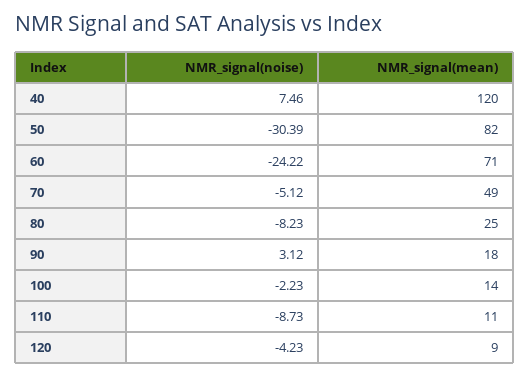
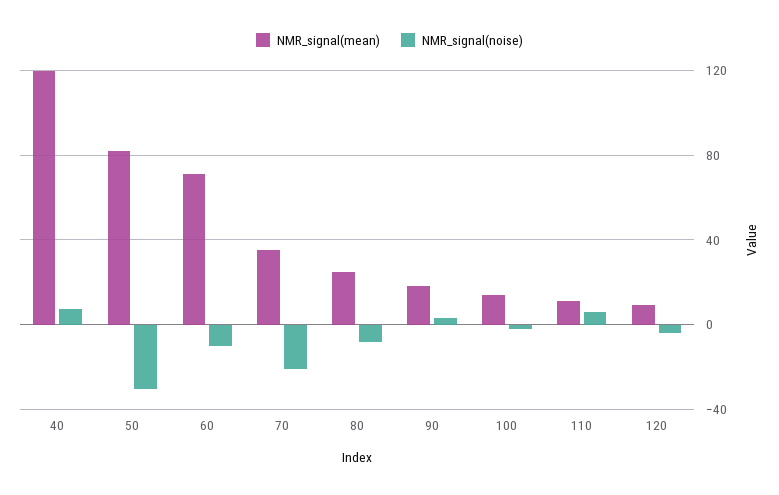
  {
    "NMR_signal(noise)": {
      "40": 7.46,
      "50": -30.39,
-     "60": -24.22,
+     "60": -10,
-     "70": -5.12,
+     "70": -20,
      "80": -8.23,
      "90": 3.12,
      "100": -2.23,
-     "110": -8.73,
+     "110": 5,
      "120": -4.23
    },
    "NMR_signal(mean)": {
      "40": 120,
      "50": 82,
      "60": 71,
-     "70": 49,
+     "70": 35,
      "80": 25,
      "90": 18,
      "100": 14,
      "110": 11,
      "120": 9
    }
  }

